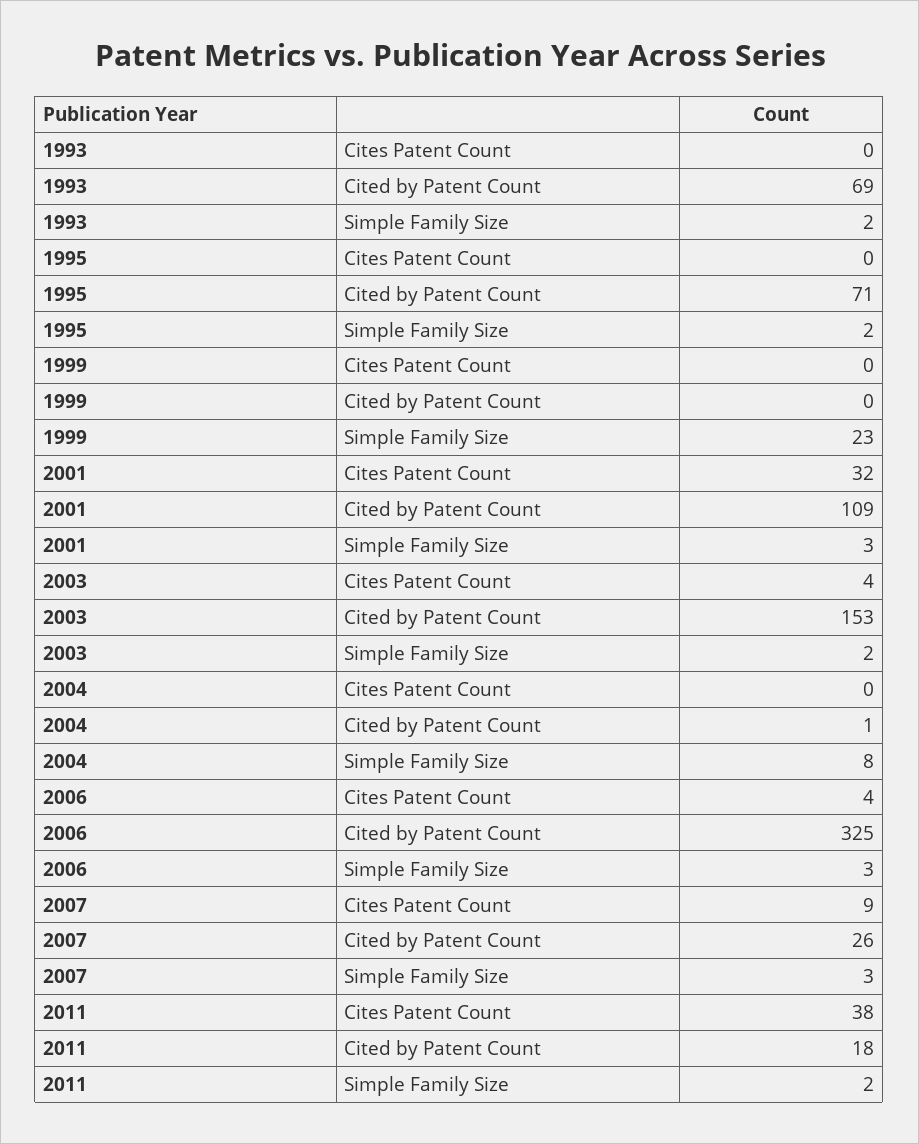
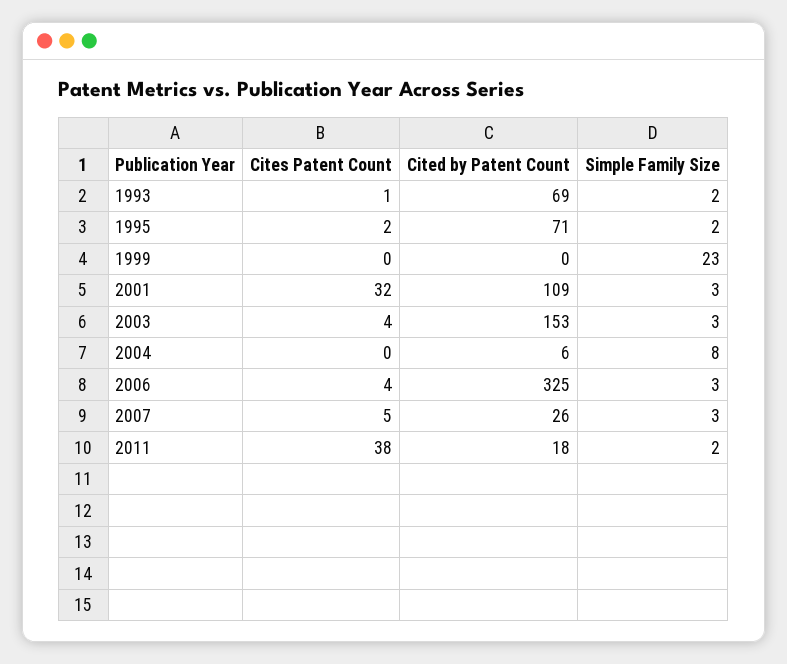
  {
    "1993": {
-     "Cites Patent Count": 0,
+     "Cites Patent Count": 1,
      "Cited by Patent Count": 69,
      "Simple Family Size": 2
    },
    "1995": {
-     "Cites Patent Count": 0,
+     "Cites Patent Count": 2,
      "Cited by Patent Count": 71,
      "Simple Family Size": 2
    },
    "1999": {
      "Cites Patent Count": 0,
      "Cited by Patent Count": 0,
      "Simple Family Size": 23
    },
    "2001": {
      "Cites Patent Count": 32,
      "Cited by Patent Count": 109,
      "Simple Family Size": 3
    },
    "2003": {
      "Cites Patent Count": 4,
      "Cited by Patent Count": 153,
-     "Simple Family Size": 2
+     "Simple Family Size": 3
    },
    "2004": {
      "Cites Patent Count": 0,
-     "Cited by Patent Count": 1,
+     "Cited by Patent Count": 6,
      "Simple Family Size": 8
    },
    "2006": {
      "Cites Patent Count": 4,
      "Cited by Patent Count": 325,
      "Simple Family Size": 3
    },
    "2007": {
-     "Cites Patent Count": 9,
+     "Cites Patent Count": 5,
      "Cited by Patent Count": 26,
      "Simple Family Size": 3
    },
    "2011": {
      "Cites Patent Count": 38,
      "Cited by Patent Count": 18,
      "Simple Family Size": 2
    }
  }

